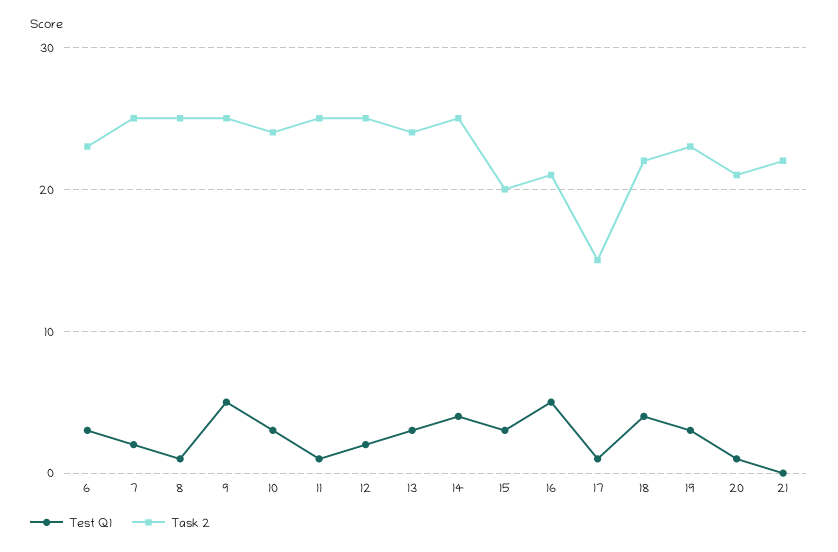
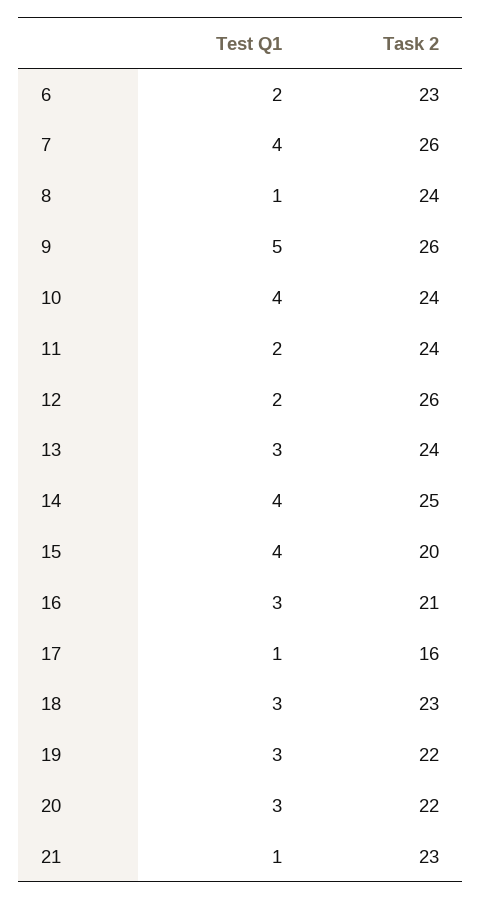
  {
    "Test Q1": {
-     "6": 3,
+     "6": 2,
-     "7": 2,
+     "7": 4,
      "8": 1,
      "9": 5,
-     "10": 3,
+     "10": 4,
-     "11": 1,
+     "11": 2,
      "12": 2,
      "13": 3,
      "14": 4,
-     "15": 3,
+     "15": 4,
-     "16": 5,
+     "16": 3,
      "17": 1,
-     "18": 4,
+     "18": 3,
      "19": 3,
-     "20": 1,
+     "20": 3,
-     "21": 0
+     "21": 1
    },
    "Task 2": {
      "6": 23,
-     "7": 25,
+     "7": 26,
-     "8": 25,
+     "8": 24,
-     "9": 25,
+     "9": 26,
      "10": 24,
-     "11": 25,
+     "11": 24,
-     "12": 25,
+     "12": 26,
      "13": 24,
      "14": 25,
      "15": 20,
      "16": 21,
-     "17": 15,
+     "17": 16,
-     "18": 22,
+     "18": 23,
-     "19": 23,
+     "19": 22,
-     "20": 21,
+     "20": 22,
-     "21": 22
+     "21": 23
    }
  }

